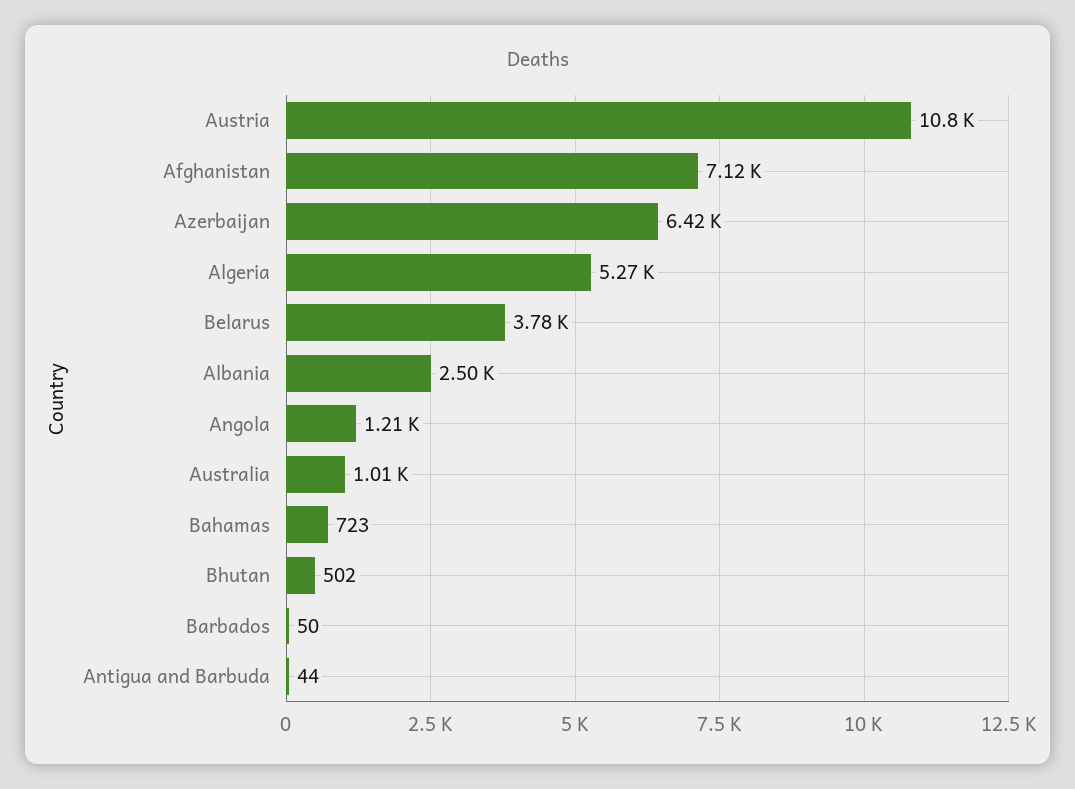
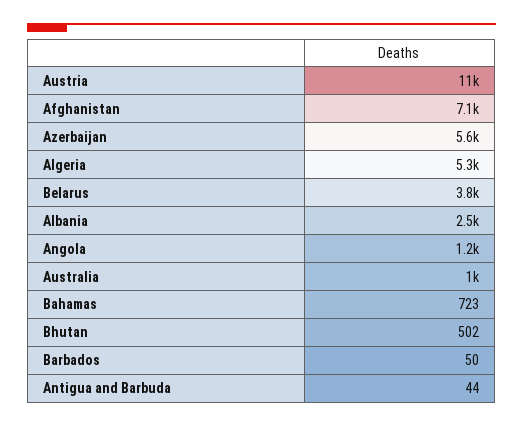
  {
    "Austria": 10800,
    "Afghanistan": 7120,
-   "Azerbaijan": 6420,
+   "Azerbaijan": 5600,
    "Algeria": 5270,
    "Belarus": 3780,
    "Albania": 2500,
    "Angola": 1210,
    "Australia": 1010,
    "Bahamas": 723,
    "Bhutan": 502,
    "Barbados": 50,
    "Antigua and Barbuda": 44
  }

